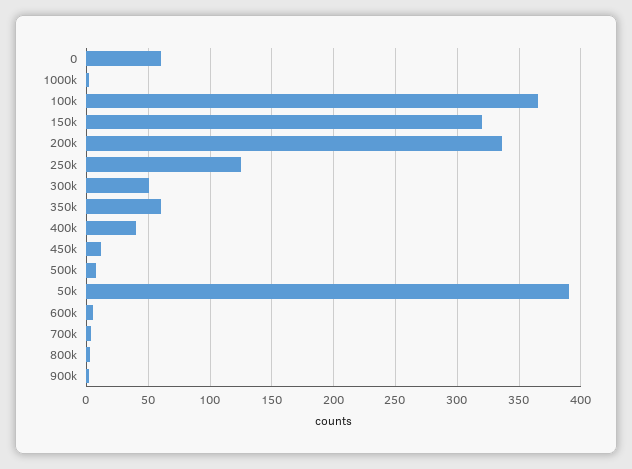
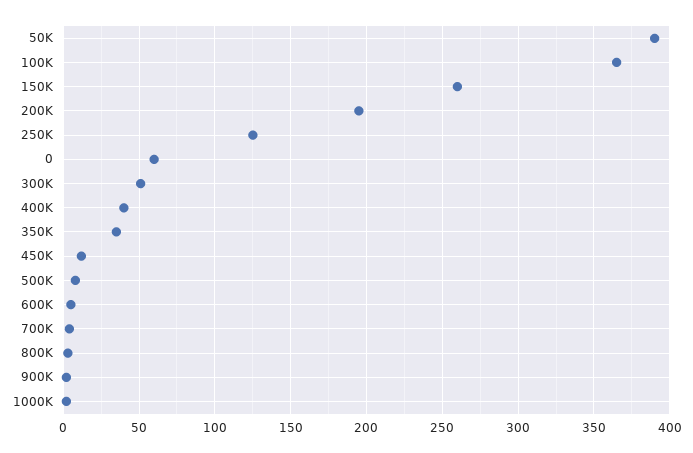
  {
    "0": 60,
    "1000k": 0,
    "100k": 365,
-   "150k": 320,
+   "150k": 260,
-   "200k": 335,
+   "200k": 195,
    "250k": 125,
    "300k": 50,
-   "350k": 60,
+   "350k": 35,
    "400k": 40,
    "450k": 10,
    "500k": 10,
    "50k": 390,
    "600k": 5,
    "700k": 5,
    "800k": 5,
    "900k": 0
  }

